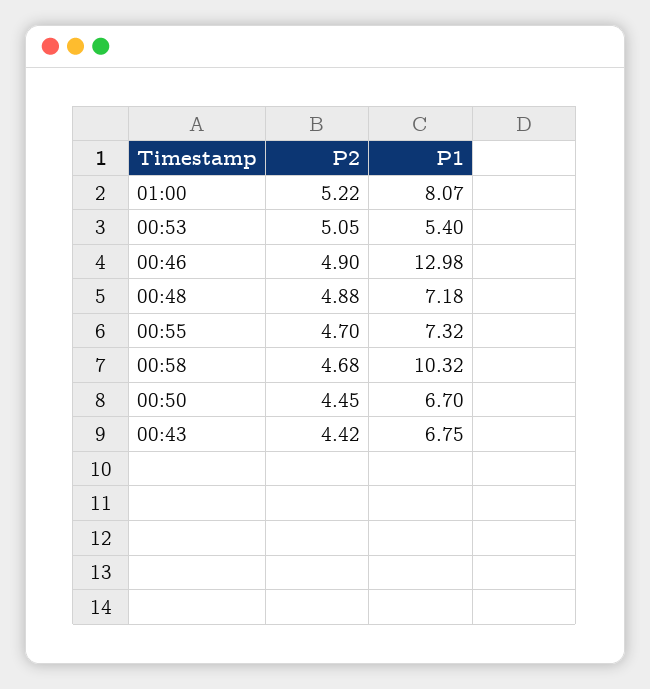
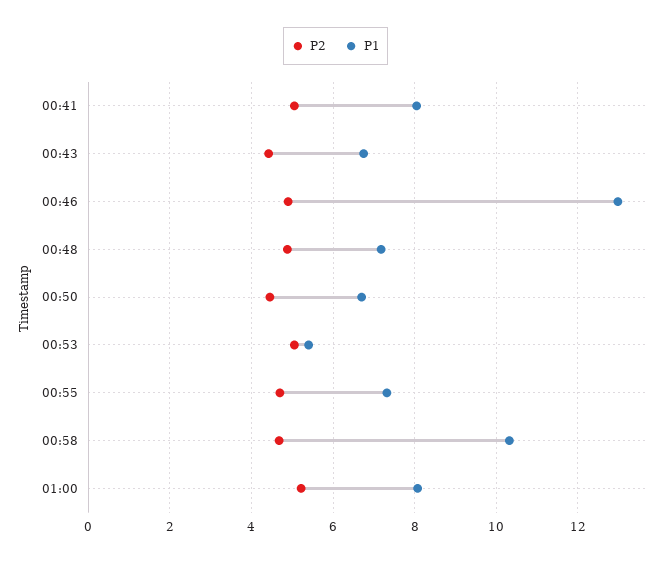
  {
    "P2": {
      "01:00": 5.22,
      "00:53": 5.05,
      "00:46": 4.9,
      "00:48": 4.88,
      "00:55": 4.7,
      "00:58": 4.68,
      "00:50": 4.45,
-     "00:43": 4.42
+     "00:43": 4.42,
+     "00:41": 5
    },
    "P1": {
      "01:00": 8.07,
      "00:53": 5.4,
      "00:46": 12.98,
      "00:48": 7.18,
      "00:55": 7.32,
      "00:58": 10.32,
      "00:50": 6.7,
-     "00:43": 6.75
+     "00:43": 6.75,
+     "00:41": 8
    }
  }

